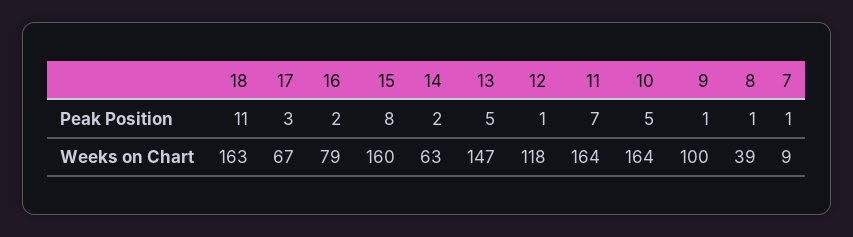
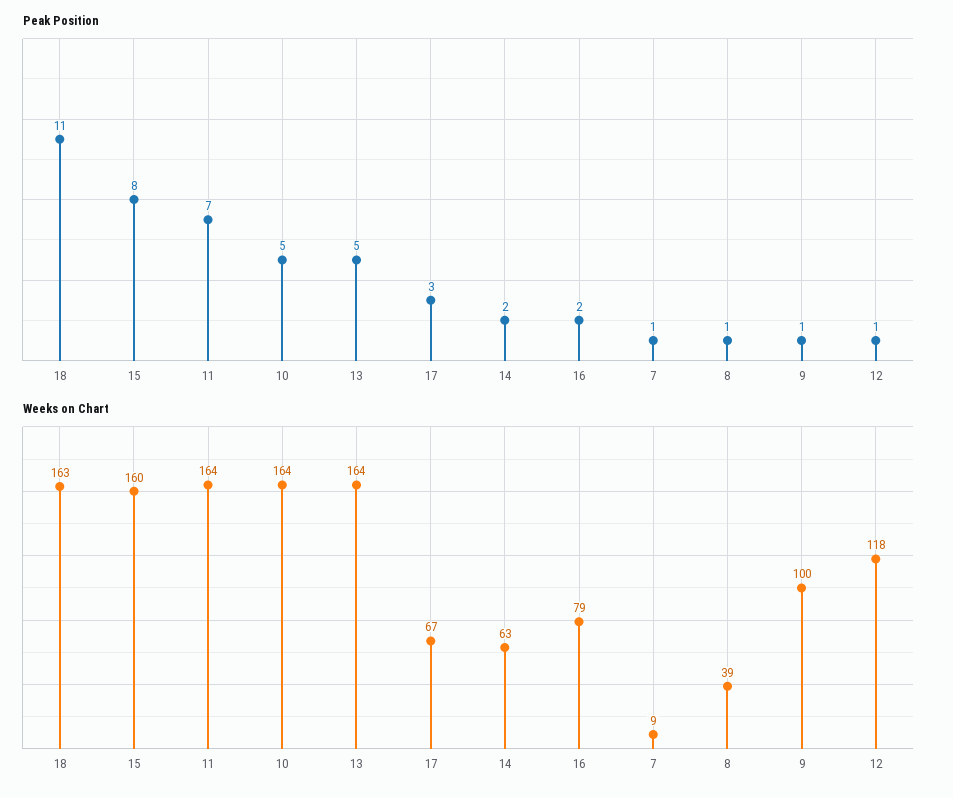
  {
    "Peak Position": {
      "18": 11,
      "17": 3,
      "16": 2,
      "15": 8,
      "14": 2,
      "13": 5,
      "12": 1,
      "11": 7,
      "10": 5,
      "9": 1,
      "8": 1,
      "7": 1
    },
    "Weeks on Chart": {
      "18": 163,
      "17": 67,
      "16": 79,
      "15": 160,
      "14": 63,
-     "13": 147,
+     "13": 164,
      "12": 118,
      "11": 164,
      "10": 164,
      "9": 100,
      "8": 39,
      "7": 9
    }
  }

